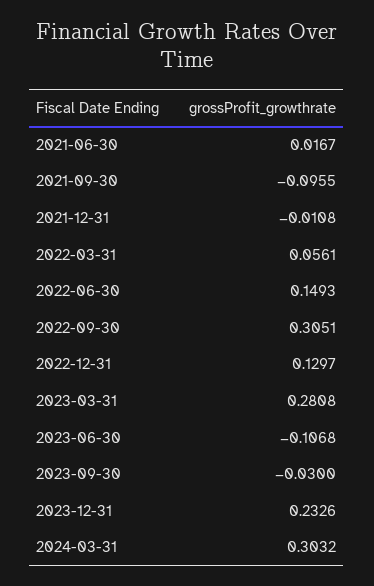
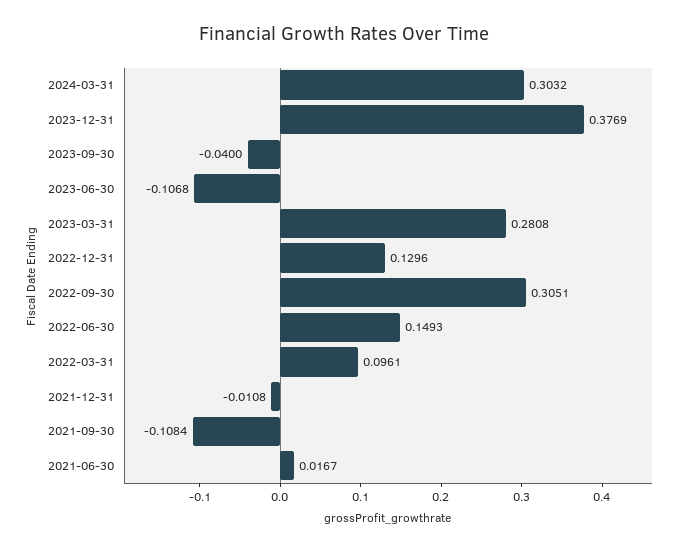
  {
    "2021-06-30": 0.0167,
-   "2021-09-30": -0.0955,
+   "2021-09-30": -0.1084,
    "2021-12-31": -0.0108,
-   "2022-03-31": 0.0561,
+   "2022-03-31": 0.0961,
    "2022-06-30": 0.1493,
    "2022-09-30": 0.3051,
-   "2022-12-31": 0.1297,
+   "2022-12-31": 0.1296,
    "2023-03-31": 0.2808,
    "2023-06-30": -0.1068,
-   "2023-09-30": -0.03,
+   "2023-09-30": -0.04,
-   "2023-12-31": 0.2326,
+   "2023-12-31": 0.3769,
    "2024-03-31": 0.3032
  }

